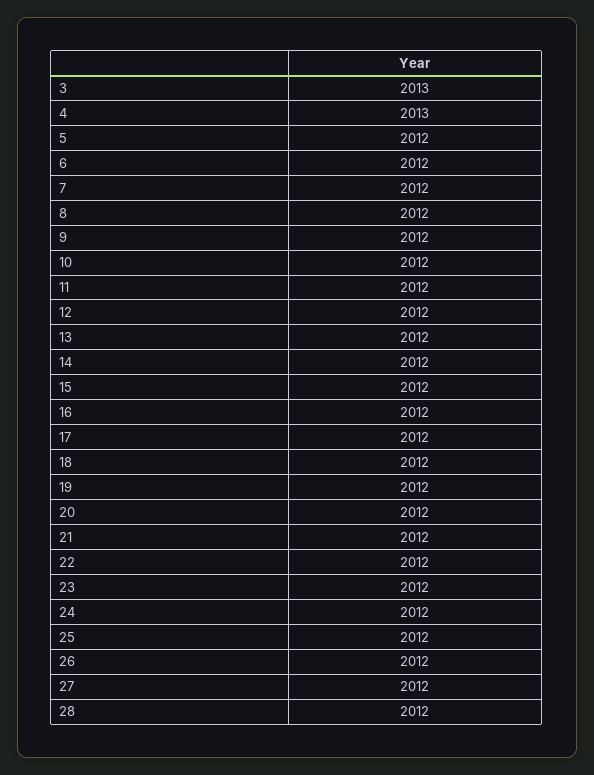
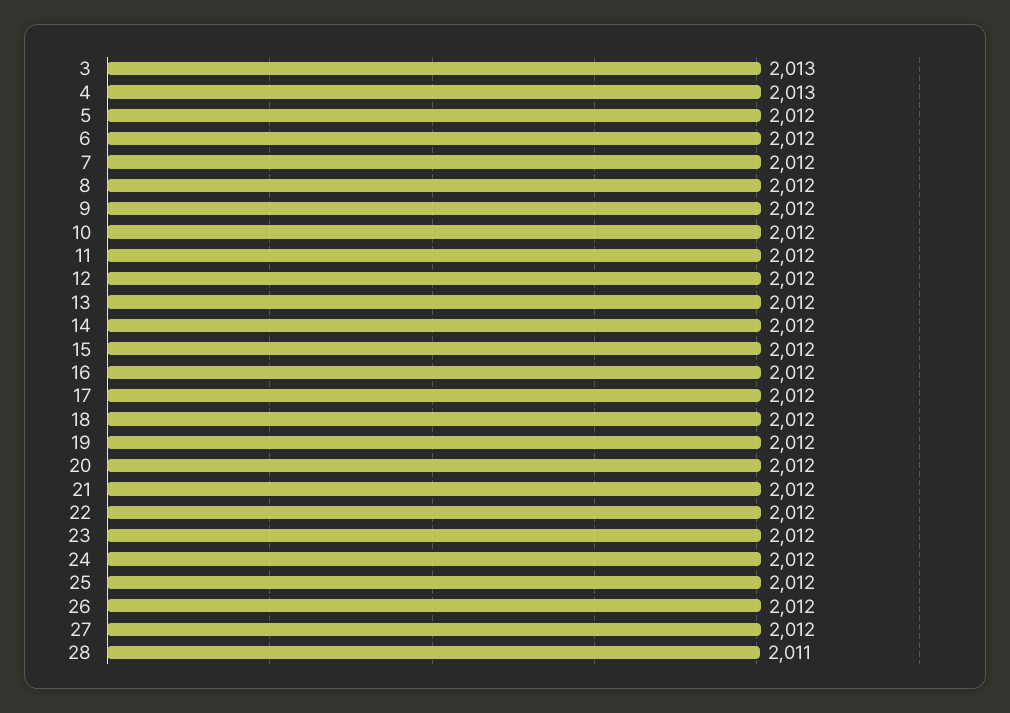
  {
    "3": 2013,
    "4": 2013,
    "5": 2012,
    "6": 2012,
    "7": 2012,
    "8": 2012,
    "9": 2012,
    "10": 2012,
    "11": 2012,
    "12": 2012,
    "13": 2012,
    "14": 2012,
    "15": 2012,
    "16": 2012,
    "17": 2012,
    "18": 2012,
    "19": 2012,
    "20": 2012,
    "21": 2012,
    "22": 2012,
    "23": 2012,
    "24": 2012,
    "25": 2012,
    "26": 2012,
    "27": 2012,
-   "28": 2012
+   "28": 2011
  }

